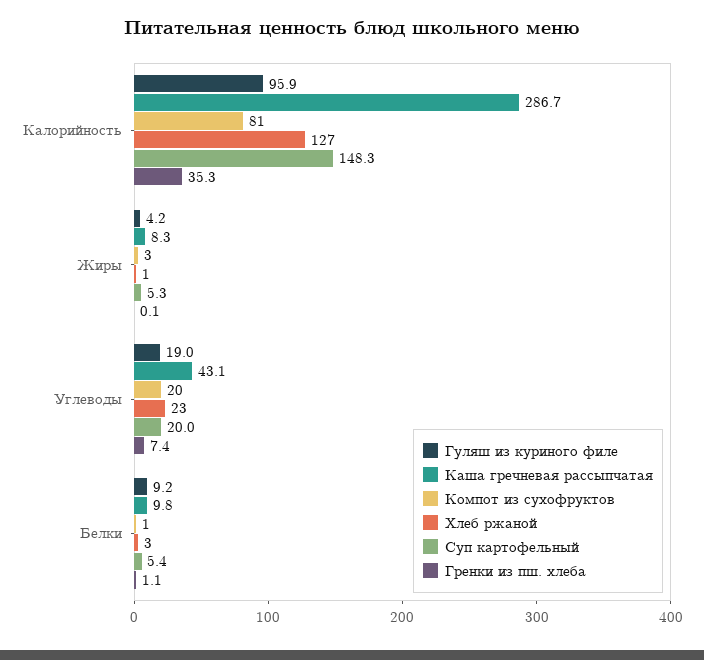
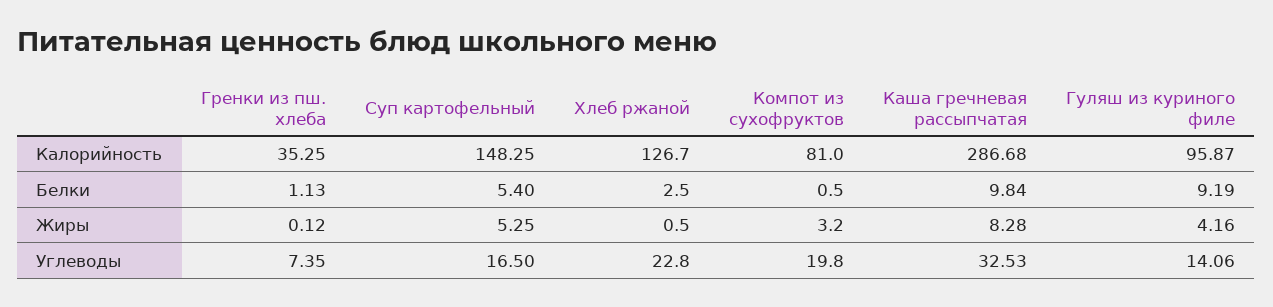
  {
    "Гуляш из куриного филе": {
      "Калорийность": 95.87,
      "Жиры": 4.16,
-     "Углеводы": 19,
+     "Углеводы": 14.06,
      "Белки": 9.19
    },
    "Каша гречневая рассыпчатая": {
      "Калорийность": 286.68,
      "Жиры": 8.28,
-     "Углеводы": 43.1,
+     "Углеводы": 32.53,
      "Белки": 9.84
    },
    "Компот из сухофруктов": {
      "Калорийность": 81,
      "Жиры": 3.2,
      "Углеводы": 19.8,
      "Белки": 0.5
    },
    "Хлеб ржаной": {
      "Калорийность": 126.7,
      "Жиры": 0.5,
      "Углеводы": 22.8,
      "Белки": 2.5
    },
    "Суп картофельный": {
      "Калорийность": 148.25,
      "Жиры": 5.25,
-     "Углеводы": 20,
+     "Углеводы": 16.5,
      "Белки": 5.4
    },
    "Гренки из пш. хлеба": {
      "Калорийность": 35.25,
      "Жиры": 0.12,
      "Углеводы": 7.35,
      "Белки": 1.13
    }
  }

